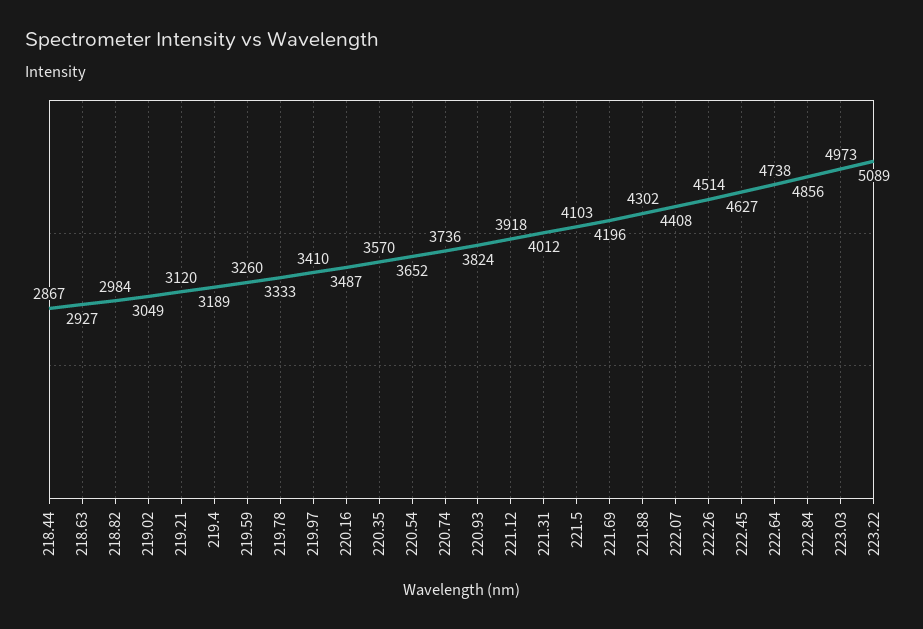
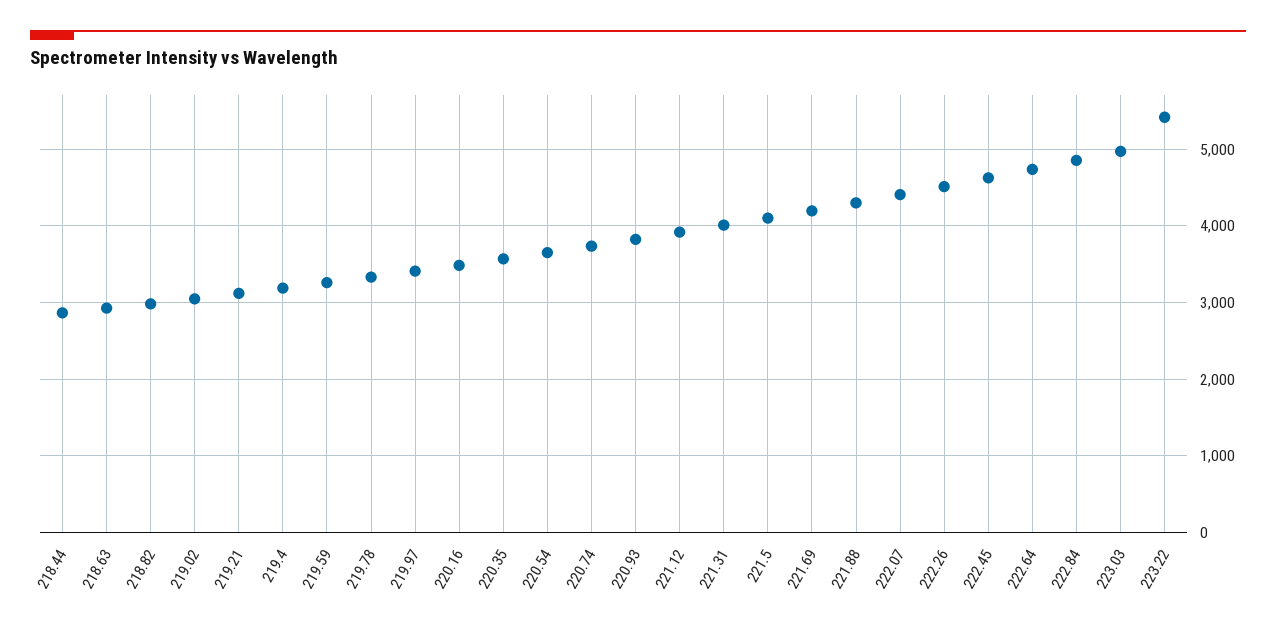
  {
    "218.44": 2867,
    "218.63": 2927,
    "218.82": 2984,
    "219.02": 3049,
    "219.21": 3120,
    "219.4": 3189,
    "219.59": 3260,
    "219.78": 3333,
    "219.97": 3410,
    "220.16": 3487,
    "220.35": 3570,
    "220.54": 3652,
    "220.74": 3736,
    "220.93": 3824,
    "221.12": 3918,
    "221.31": 4012,
    "221.5": 4103,
    "221.69": 4196,
    "221.88": 4302,
    "222.07": 4408,
    "222.26": 4514,
    "222.45": 4627,
    "222.64": 4738,
    "222.84": 4856,
    "223.03": 4973,
-   "223.22": 5089
+   "223.22": 5400
  }

